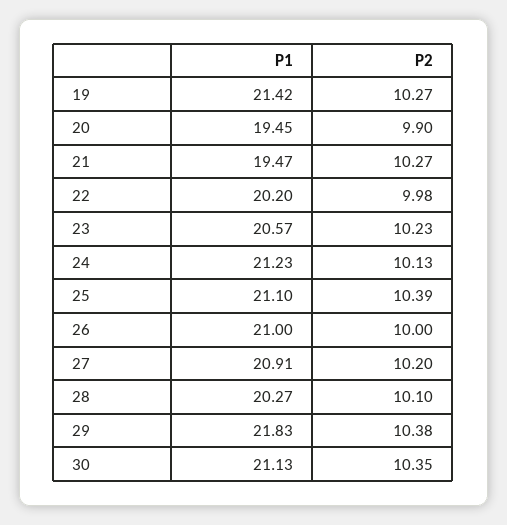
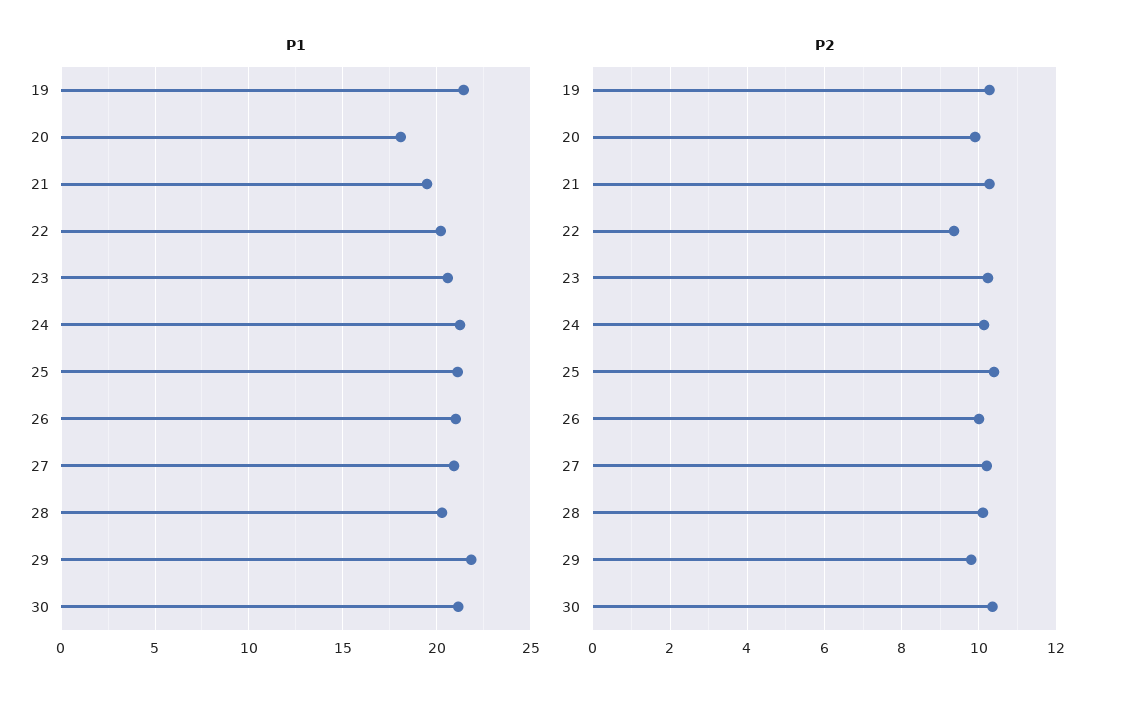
  {
    "P1": {
      "19": 21.42,
-     "20": 19.45,
+     "20": 18,
      "21": 19.47,
      "22": 20.2,
      "23": 20.57,
      "24": 21.23,
      "25": 21.1,
      "26": 21,
      "27": 20.91,
      "28": 20.27,
      "29": 21.83,
      "30": 21.13
    },
    "P2": {
      "19": 10.27,
      "20": 9.9,
      "21": 10.27,
-     "22": 9.98,
+     "22": 9.4,
      "23": 10.23,
      "24": 10.13,
      "25": 10.39,
      "26": 10,
      "27": 10.2,
      "28": 10.1,
-     "29": 10.38,
+     "29": 9.8,
      "30": 10.35
    }
  }

